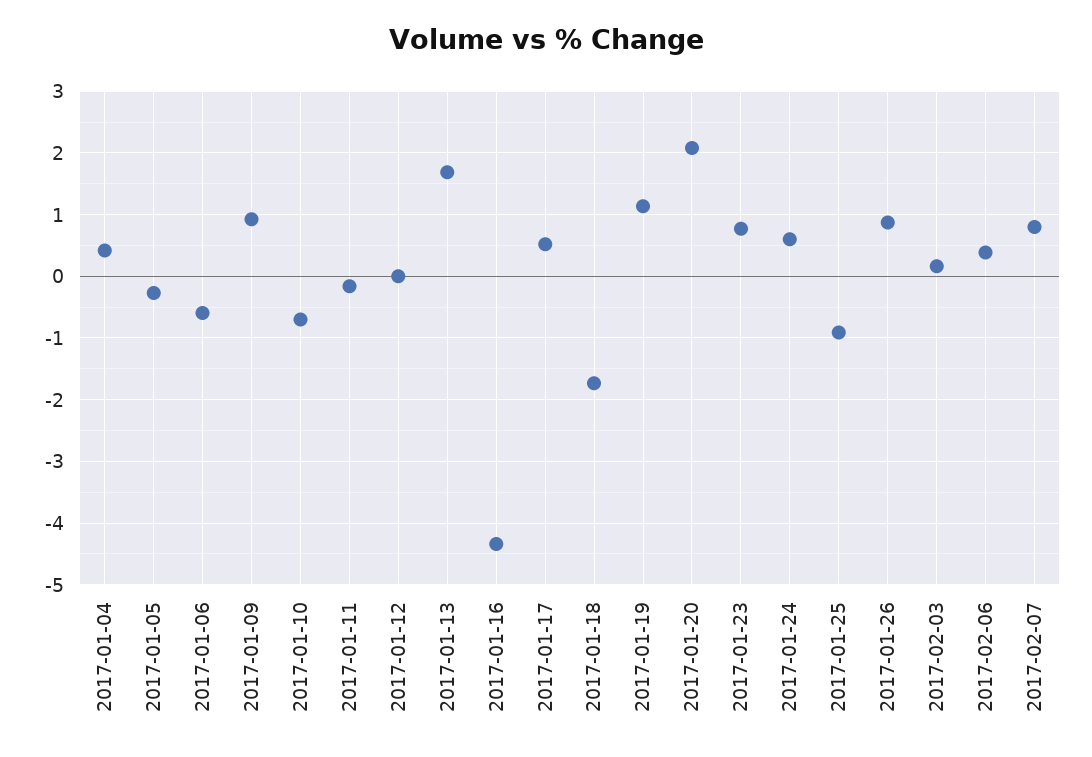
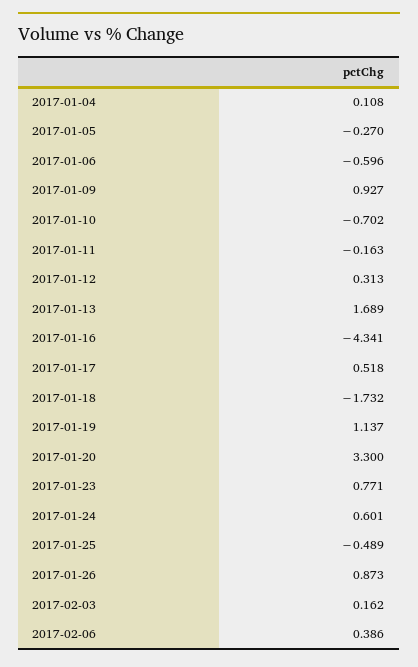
  {
-   "2017-01-04": 0.4,
+   "2017-01-04": 0.108,
    "2017-01-05": -0.27,
    "2017-01-06": -0.596,
    "2017-01-09": 0.927,
    "2017-01-10": -0.702,
    "2017-01-11": -0.163,
-   "2017-01-12": 0,
+   "2017-01-12": 0.313,
    "2017-01-13": 1.689,
    "2017-01-16": -4.341,
    "2017-01-17": 0.518,
    "2017-01-18": -1.732,
    "2017-01-19": 1.137,
-   "2017-01-20": 2.1,
+   "2017-01-20": 3.3,
    "2017-01-23": 0.771,
    "2017-01-24": 0.601,
-   "2017-01-25": -0.9,
+   "2017-01-25": -0.489,
    "2017-01-26": 0.873,
    "2017-02-03": 0.162,
-   "2017-02-06": 0.386,
+   "2017-02-06": 0.386
-   "2017-02-07": 0.8
  }

